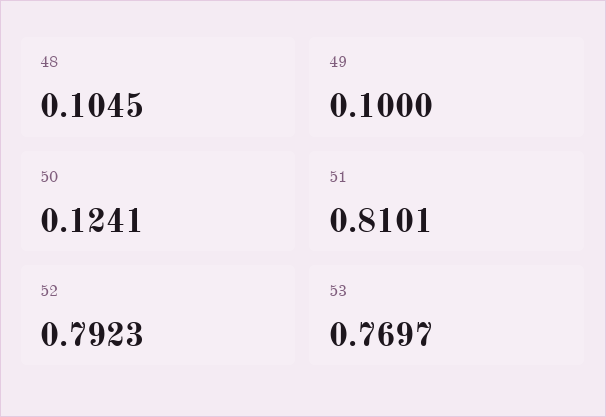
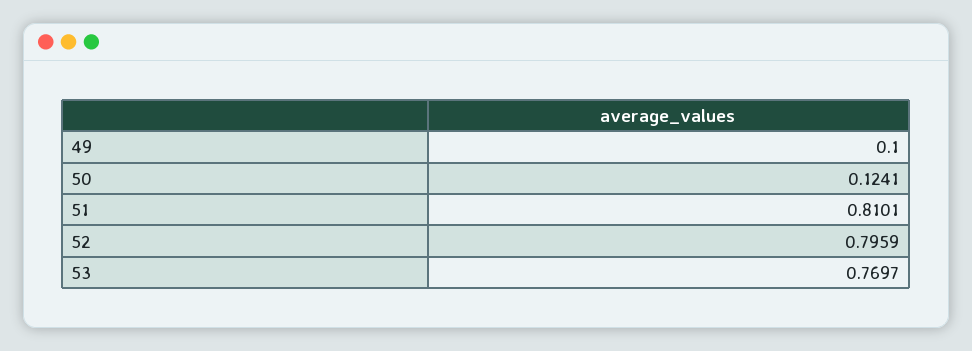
  {
-   "48": 0.1045,
    "49": 0.1,
    "50": 0.1241,
    "51": 0.8101,
-   "52": 0.7923,
+   "52": 0.7959,
    "53": 0.7697
  }

